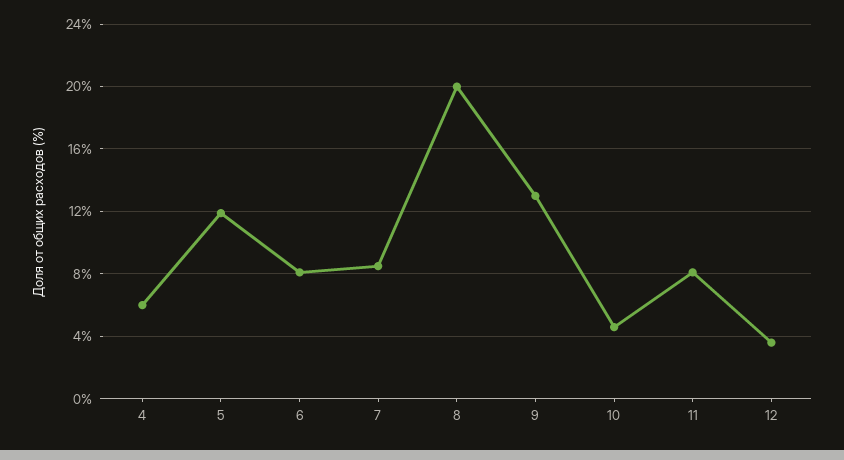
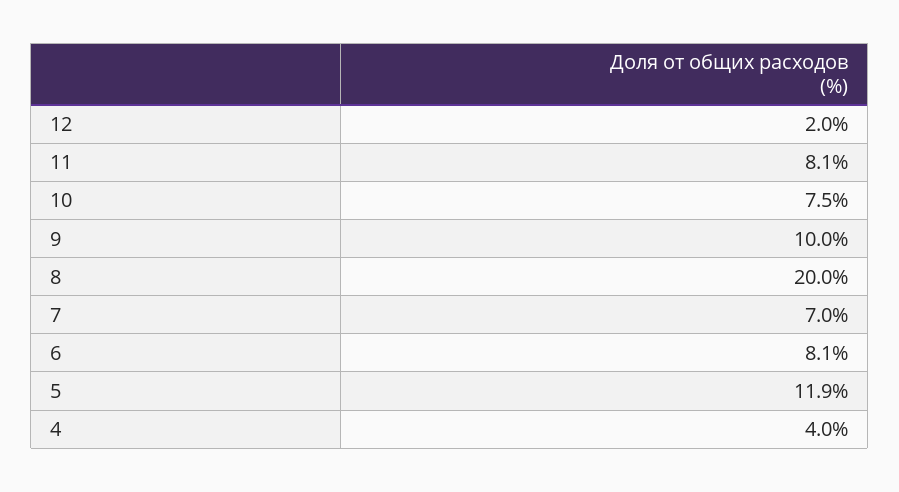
  {
-   "4": 6,
+   "4": 4,
    "5": 11.9,
    "6": 8.1,
-   "7": 8.5,
+   "7": 7,
    "8": 20,
-   "9": 13,
+   "9": 10,
-   "10": 4.5,
+   "10": 7.5,
    "11": 8.1,
-   "12": 3.5
+   "12": 2
  }

